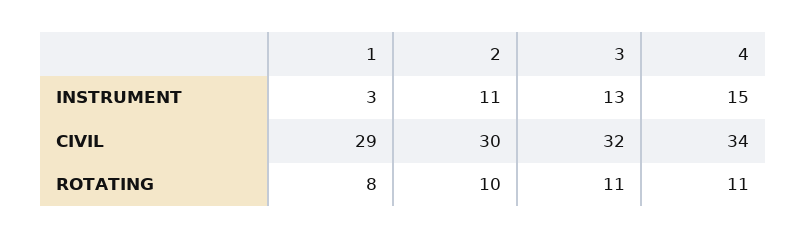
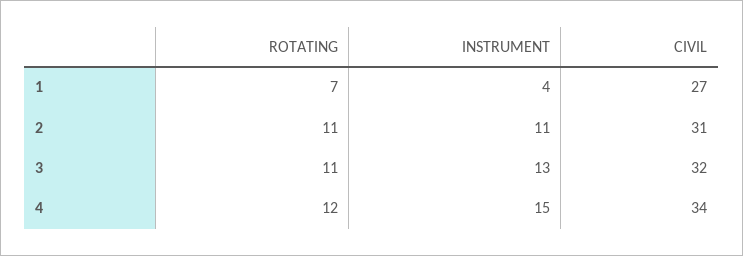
  {
    "1": {
-     "INSTRUMENT": 3,
+     "INSTRUMENT": 4,
-     "CIVIL": 29,
+     "CIVIL": 27,
-     "ROTATING": 8
+     "ROTATING": 7
    },
    "2": {
      "INSTRUMENT": 11,
-     "CIVIL": 30,
+     "CIVIL": 31,
-     "ROTATING": 10
+     "ROTATING": 11
    },
    "3": {
      "INSTRUMENT": 13,
      "CIVIL": 32,
      "ROTATING": 11
    },
    "4": {
      "INSTRUMENT": 15,
      "CIVIL": 34,
-     "ROTATING": 11
+     "ROTATING": 12
    }
  }

